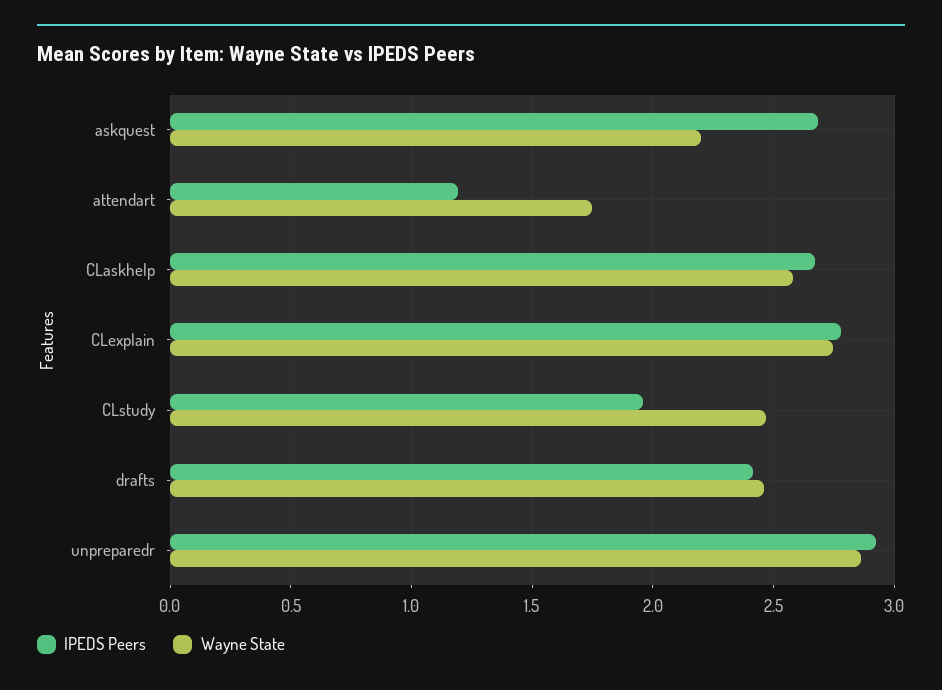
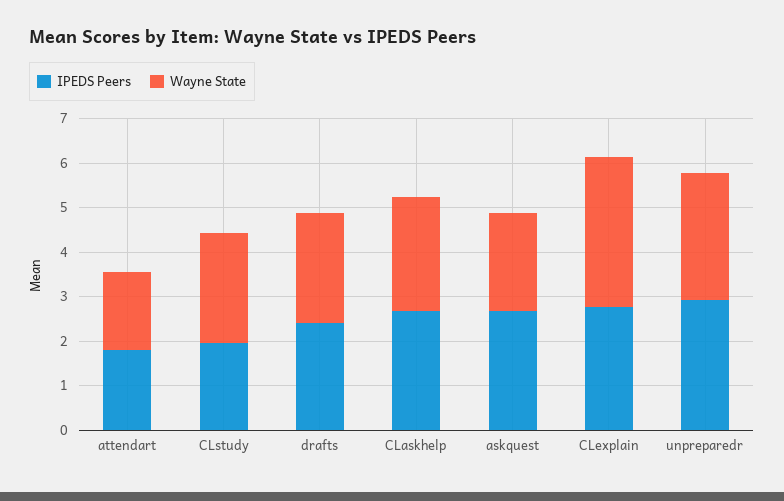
  {
    "IPEDS Peers": {
      "askquest": 2.7,
-     "attendart": 1.2,
+     "attendart": 1.8,
      "CLaskhelp": 2.65,
      "CLexplain": 2.8,
      "CLstudy": 1.95,
      "drafts": 2.4,
      "unpreparedr": 2.95
    },
    "Wayne State": {
      "askquest": 2.2,
      "attendart": 1.75,
      "CLaskhelp": 2.6,
-     "CLexplain": 2.75,
+     "CLexplain": 3.4,
      "CLstudy": 2.45,
      "drafts": 2.45,
      "unpreparedr": 2.85
    }
  }

